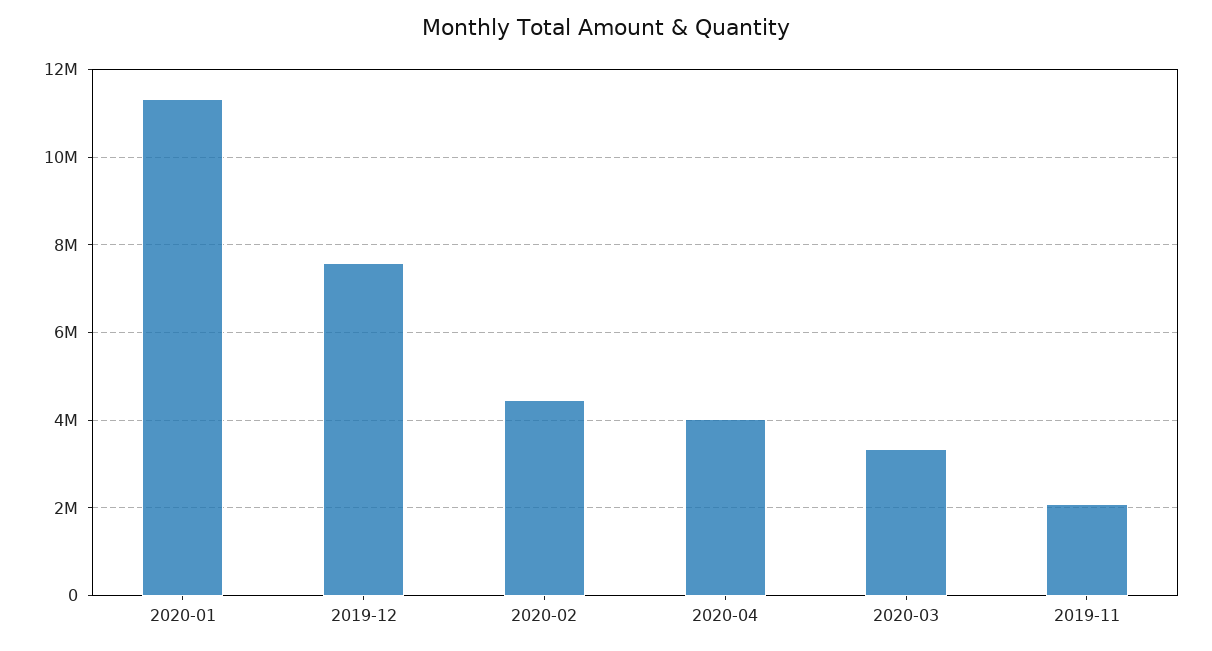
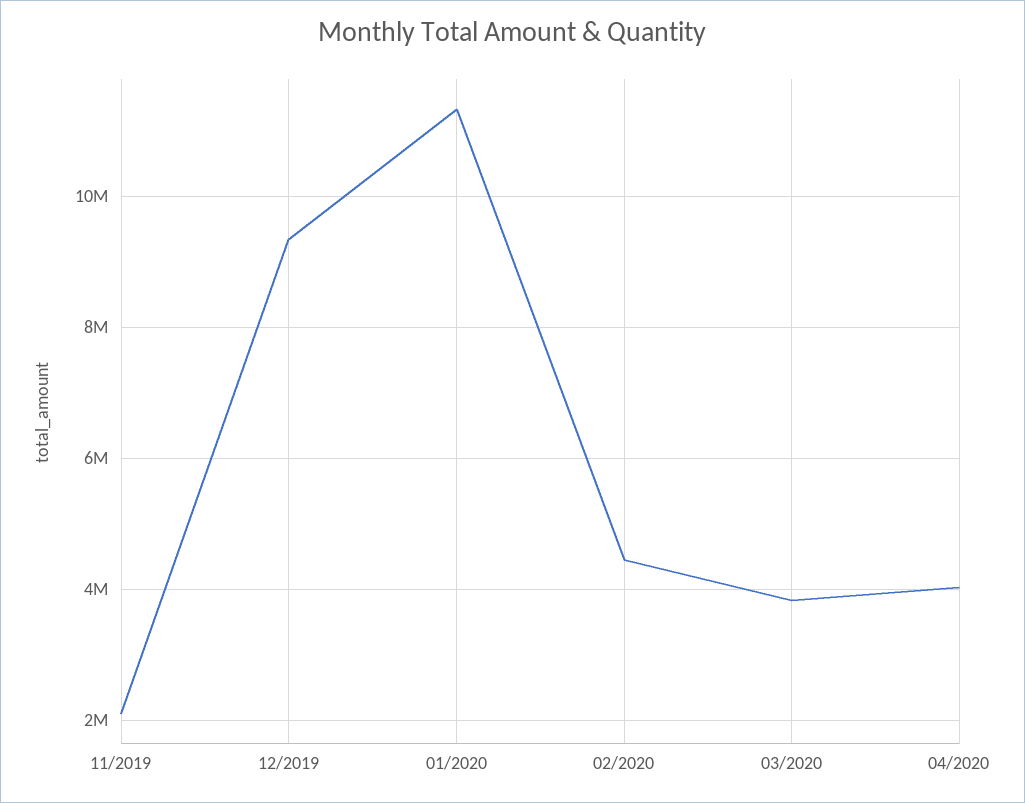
  {
    "2020-01": 11400000,
-   "2019-12": 7600000,
+   "2019-12": 9400000,
    "2020-02": 4400000,
    "2020-04": 4000000,
-   "2020-03": 3400000,
+   "2020-03": 3800000,
    "2019-11": 2000000
  }

